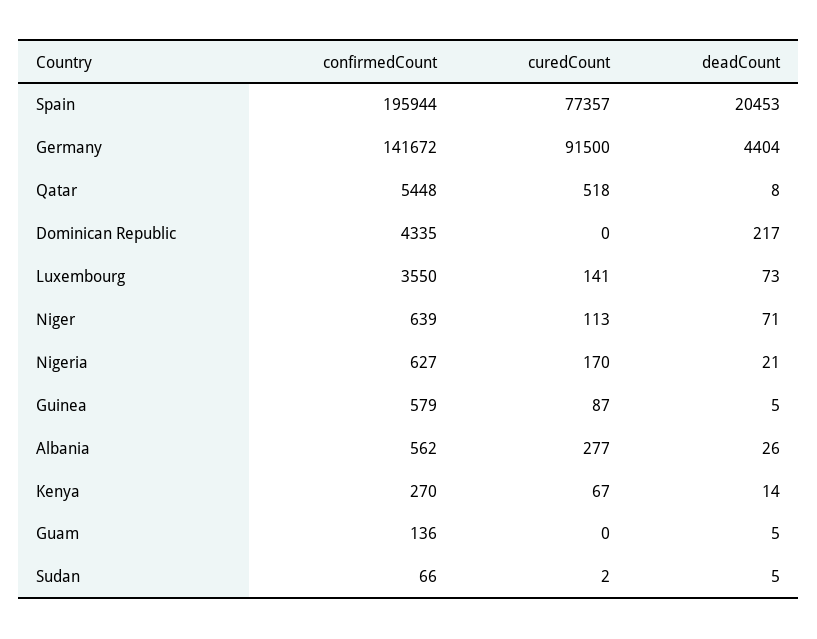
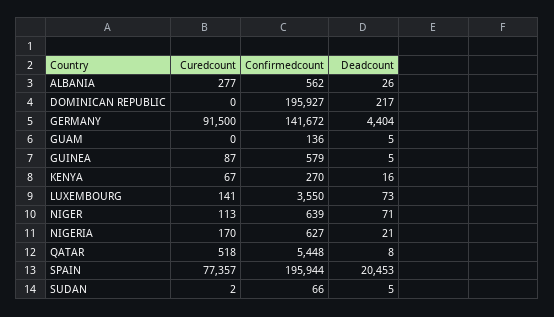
  {
    "confirmedCount": {
      "Spain": 195944,
      "Germany": 141672,
      "Qatar": 5448,
-     "Dominican Republic": 4335,
+     "Dominican Republic": 195927,
      "Luxembourg": 3550,
      "Niger": 639,
      "Nigeria": 627,
      "Guinea": 579,
      "Albania": 562,
      "Kenya": 270,
      "Guam": 136,
      "Sudan": 66
    },
    "curedCount": {
      "Spain": 77357,
      "Germany": 91500,
      "Qatar": 518,
      "Dominican Republic": 0,
      "Luxembourg": 141,
      "Niger": 113,
      "Nigeria": 170,
      "Guinea": 87,
      "Albania": 277,
      "Kenya": 67,
      "Guam": 0,
      "Sudan": 2
    },
    "deadCount": {
      "Spain": 20453,
      "Germany": 4404,
      "Qatar": 8,
      "Dominican Republic": 217,
      "Luxembourg": 73,
      "Niger": 71,
      "Nigeria": 21,
      "Guinea": 5,
      "Albania": 26,
-     "Kenya": 14,
+     "Kenya": 16,
      "Guam": 5,
      "Sudan": 5
    }
  }

